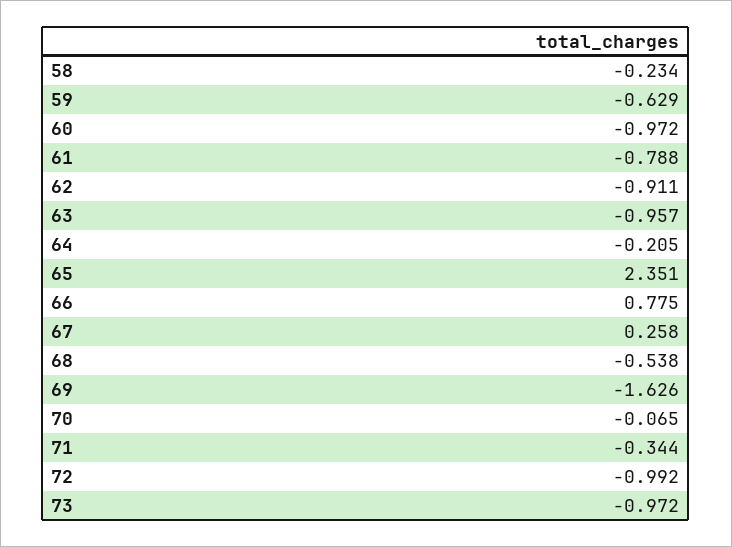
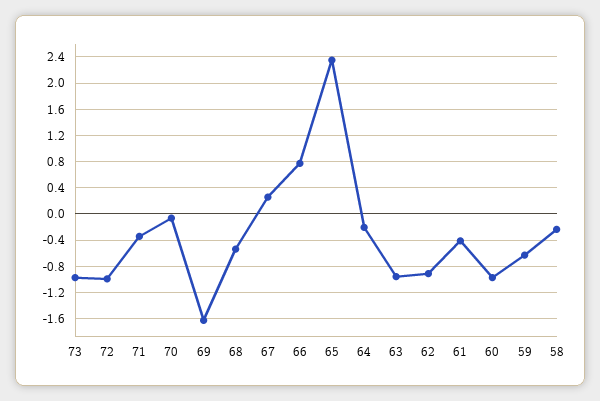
  {
    "58": -0.234,
    "59": -0.629,
    "60": -0.972,
-   "61": -0.788,
+   "61": -0.4,
    "62": -0.911,
    "63": -0.957,
    "64": -0.205,
    "65": 2.351,
    "66": 0.775,
    "67": 0.258,
    "68": -0.538,
    "69": -1.626,
    "70": -0.065,
    "71": -0.344,
    "72": -0.992,
    "73": -0.972
  }

